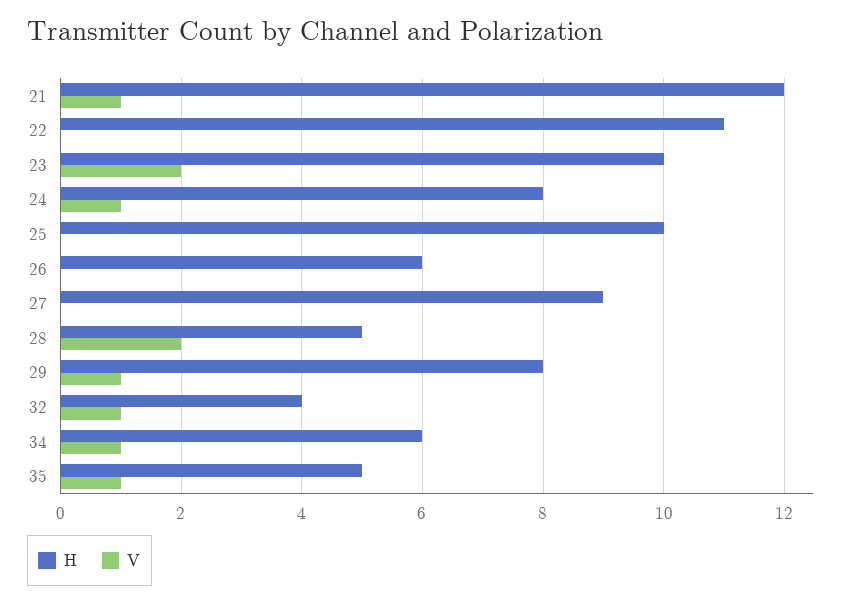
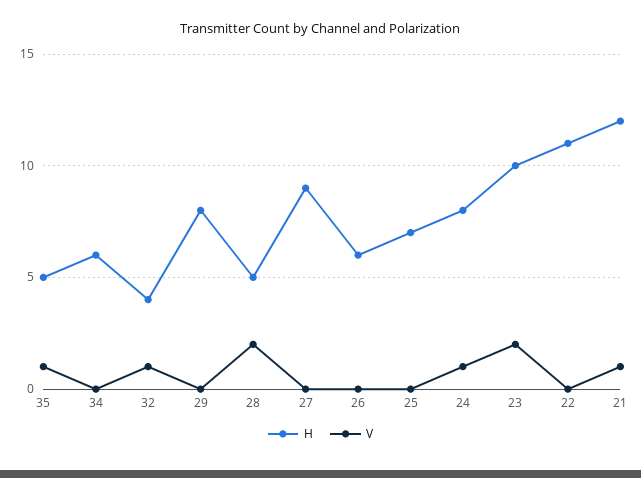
  {
    "H": {
      "21": 12,
      "22": 11,
      "23": 10,
      "24": 8,
-     "25": 10,
+     "25": 7,
      "26": 6,
      "27": 9,
      "28": 5,
      "29": 8,
      "32": 4,
      "34": 6,
      "35": 5
    },
    "V": {
      "21": 1,
      "22": 0,
      "23": 2,
      "24": 1,
      "25": 0,
      "26": 0,
      "27": 0,
      "28": 2,
-     "29": 1,
+     "29": 0,
      "32": 1,
-     "34": 1,
+     "34": 0,
      "35": 1
    }
  }

